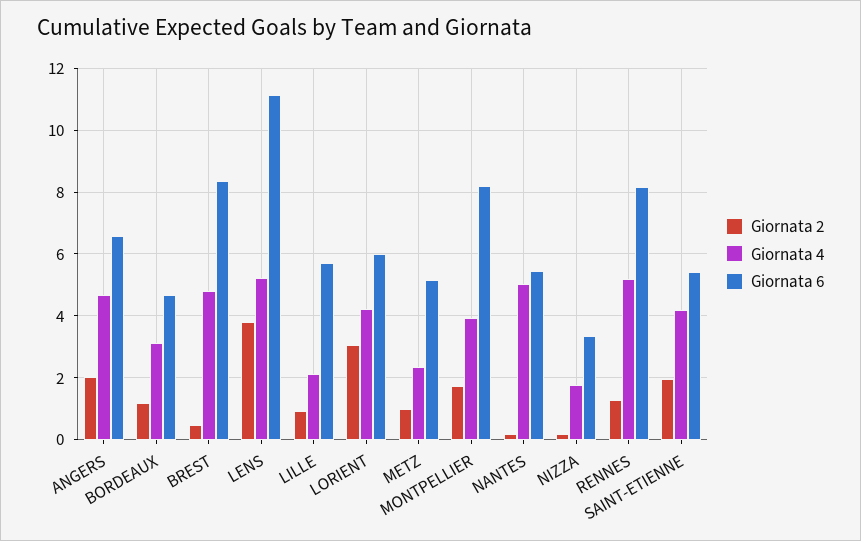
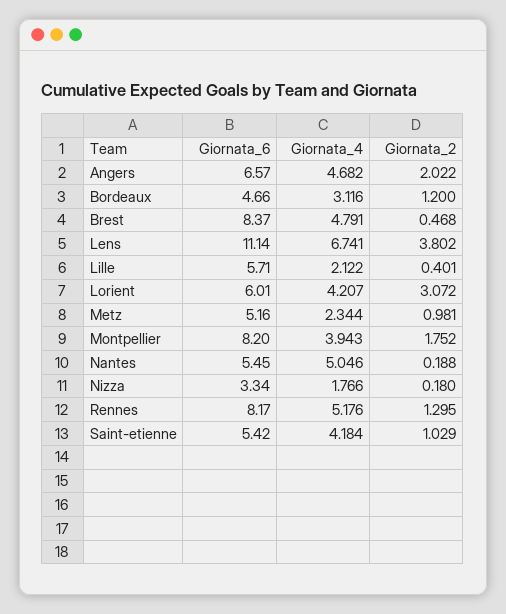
  {
    "Giornata 2": {
      "ANGERS": 2.022,
      "BORDEAUX": 1.2,
      "BREST": 0.468,
      "LENS": 3.802,
-     "LILLE": 1,
+     "LILLE": 0.401,
      "LORIENT": 3.072,
      "METZ": 0.981,
      "MONTPELLIER": 1.752,
      "NANTES": 0.188,
      "NIZZA": 0.18,
      "RENNES": 1.295,
-     "SAINT-ETIENNE": 2
+     "SAINT-ETIENNE": 1.029
    },
    "Giornata 4": {
      "ANGERS": 4.682,
      "BORDEAUX": 3.116,
      "BREST": 4.791,
-     "LENS": 5.2,
+     "LENS": 6.741,
      "LILLE": 2.122,
      "LORIENT": 4.207,
      "METZ": 2.344,
      "MONTPELLIER": 3.943,
      "NANTES": 5.046,
      "NIZZA": 1.766,
      "RENNES": 5.176,
      "SAINT-ETIENNE": 4.184
    },
    "Giornata 6": {
      "ANGERS": 6.57,
      "BORDEAUX": 4.66,
      "BREST": 8.37,
      "LENS": 11.14,
      "LILLE": 5.71,
      "LORIENT": 6.01,
      "METZ": 5.16,
      "MONTPELLIER": 8.2,
      "NANTES": 5.45,
      "NIZZA": 3.34,
      "RENNES": 8.17,
      "SAINT-ETIENNE": 5.42
    }
  }

